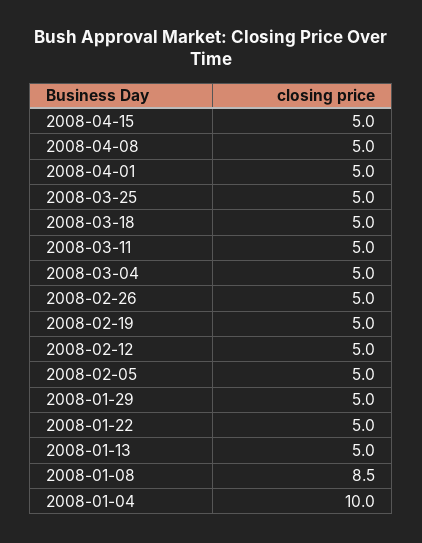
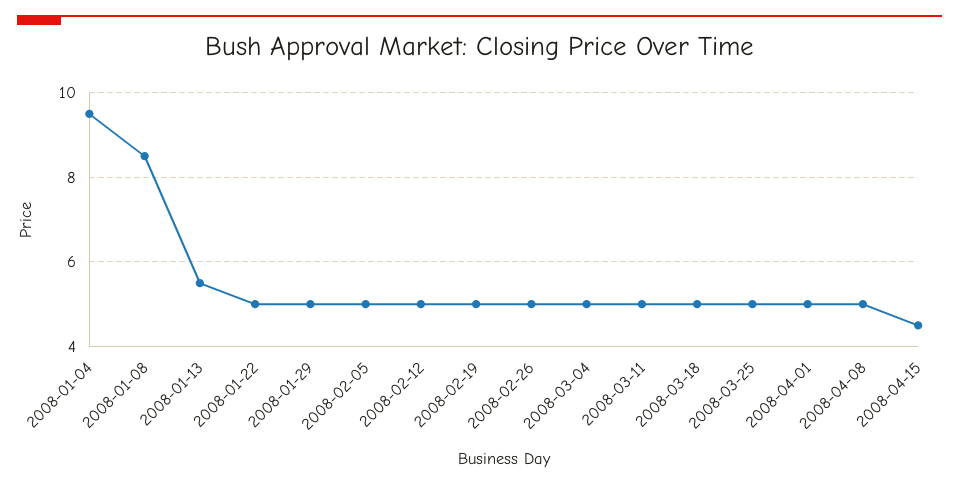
  {
-   "2008-04-15": 5,
+   "2008-04-15": 4.5,
    "2008-04-08": 5,
    "2008-04-01": 5,
    "2008-03-25": 5,
    "2008-03-18": 5,
    "2008-03-11": 5,
    "2008-03-04": 5,
    "2008-02-26": 5,
    "2008-02-19": 5,
    "2008-02-12": 5,
    "2008-02-05": 5,
    "2008-01-29": 5,
    "2008-01-22": 5,
-   "2008-01-13": 5,
+   "2008-01-13": 5.5,
    "2008-01-08": 8.5,
-   "2008-01-04": 10
+   "2008-01-04": 9.5
  }

